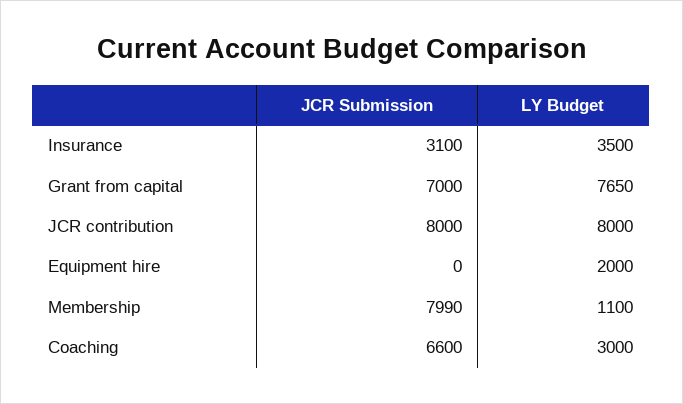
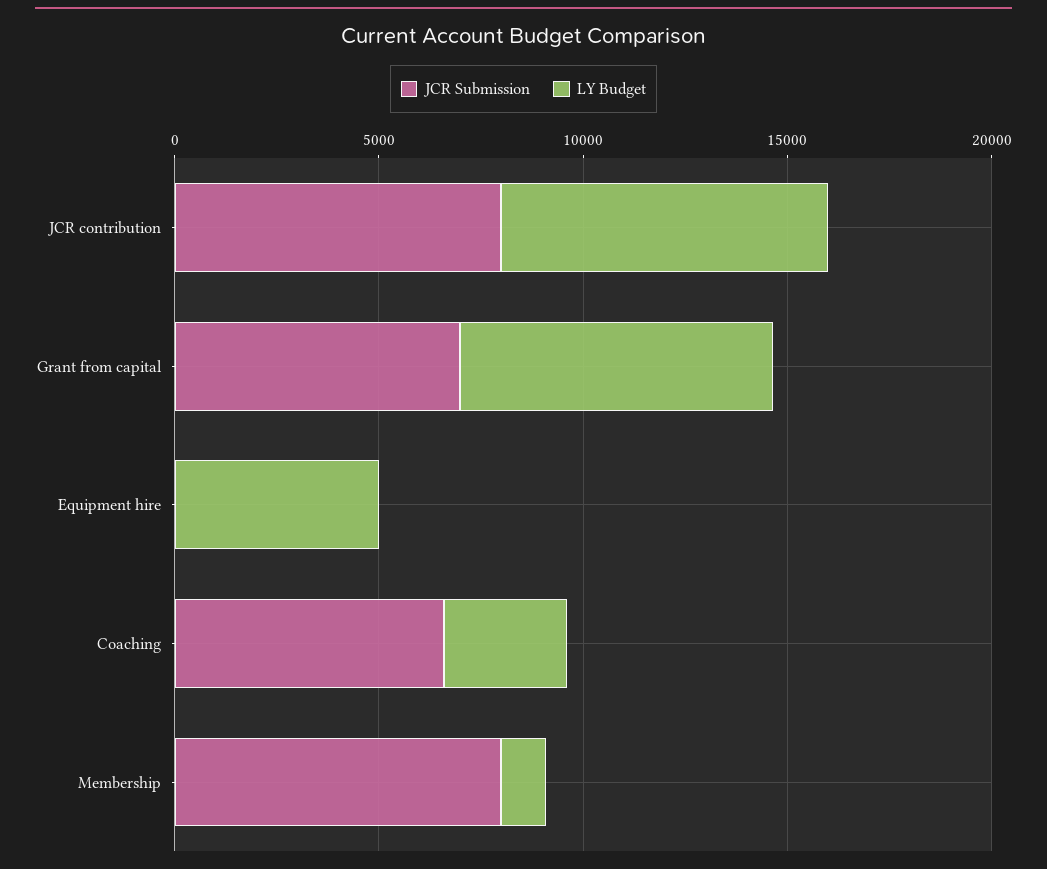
  {
    "JCR Submission": {
-     "Insurance": 3100,
      "Grant from capital": 7000,
      "JCR contribution": 8000,
      "Equipment hire": 0,
      "Membership": 7990,
      "Coaching": 6600
    },
    "LY Budget": {
-     "Insurance": 3500,
      "Grant from capital": 7650,
      "JCR contribution": 8000,
-     "Equipment hire": 2000,
+     "Equipment hire": 5000,
      "Membership": 1100,
      "Coaching": 3000
    }
  }

